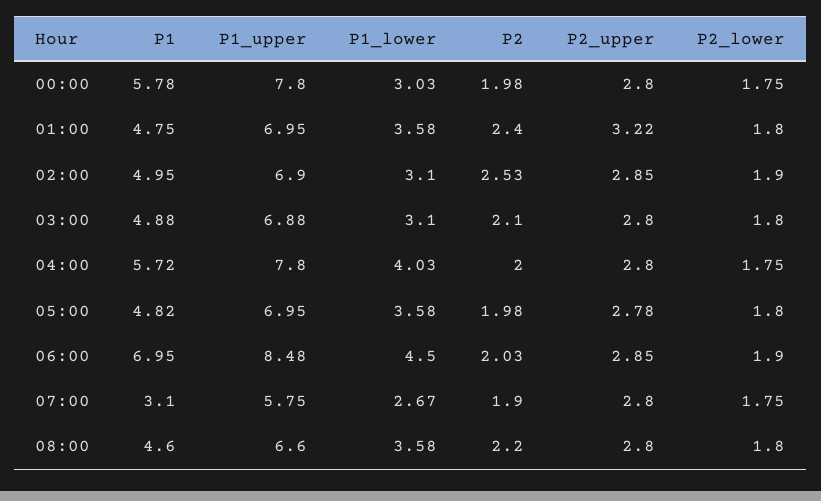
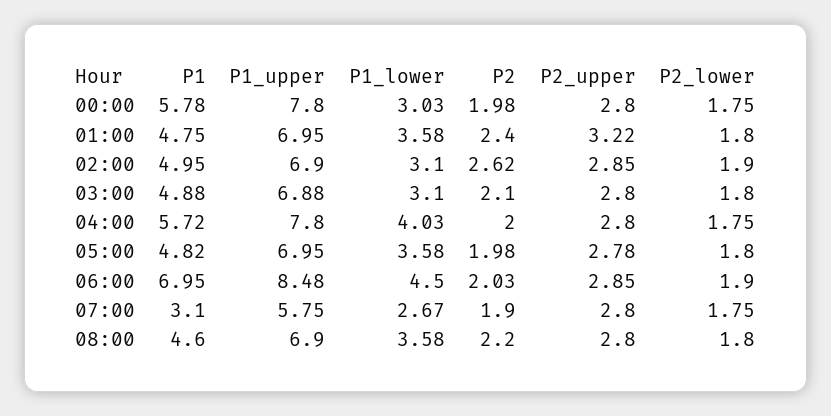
  {
    "P1": {
      "00:00": 5.78,
      "01:00": 4.75,
      "02:00": 4.95,
      "03:00": 4.88,
      "04:00": 5.72,
      "05:00": 4.82,
      "06:00": 6.95,
      "07:00": 3.1,
      "08:00": 4.6
    },
    "P1_upper": {
      "00:00": 7.8,
      "01:00": 6.95,
      "02:00": 6.9,
      "03:00": 6.88,
      "04:00": 7.8,
      "05:00": 6.95,
      "06:00": 8.48,
      "07:00": 5.75,
-     "08:00": 6.6
+     "08:00": 6.9
    },
    "P1_lower": {
      "00:00": 3.03,
      "01:00": 3.58,
      "02:00": 3.1,
      "03:00": 3.1,
      "04:00": 4.03,
      "05:00": 3.58,
      "06:00": 4.5,
      "07:00": 2.67,
      "08:00": 3.58
    },
    "P2": {
      "00:00": 1.98,
      "01:00": 2.4,
-     "02:00": 2.53,
+     "02:00": 2.62,
      "03:00": 2.1,
      "04:00": 2,
      "05:00": 1.98,
      "06:00": 2.03,
      "07:00": 1.9,
      "08:00": 2.2
    },
    "P2_upper": {
      "00:00": 2.8,
      "01:00": 3.22,
      "02:00": 2.85,
      "03:00": 2.8,
      "04:00": 2.8,
      "05:00": 2.78,
      "06:00": 2.85,
      "07:00": 2.8,
      "08:00": 2.8
    },
    "P2_lower": {
      "00:00": 1.75,
      "01:00": 1.8,
      "02:00": 1.9,
      "03:00": 1.8,
      "04:00": 1.75,
      "05:00": 1.8,
      "06:00": 1.9,
      "07:00": 1.75,
      "08:00": 1.8
    }
  }

